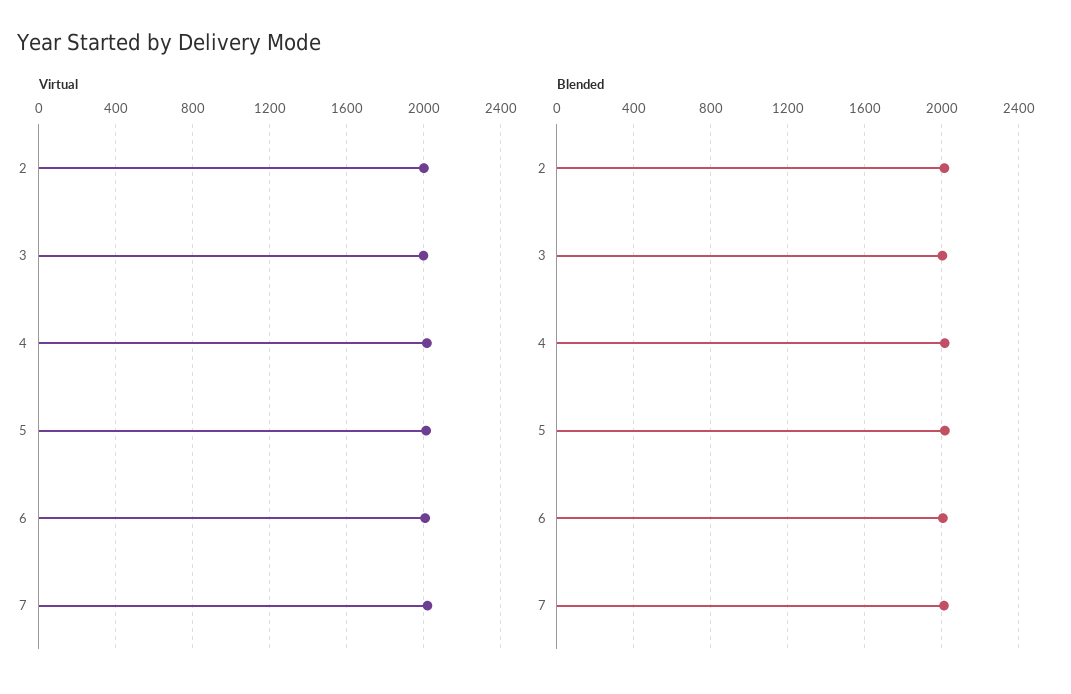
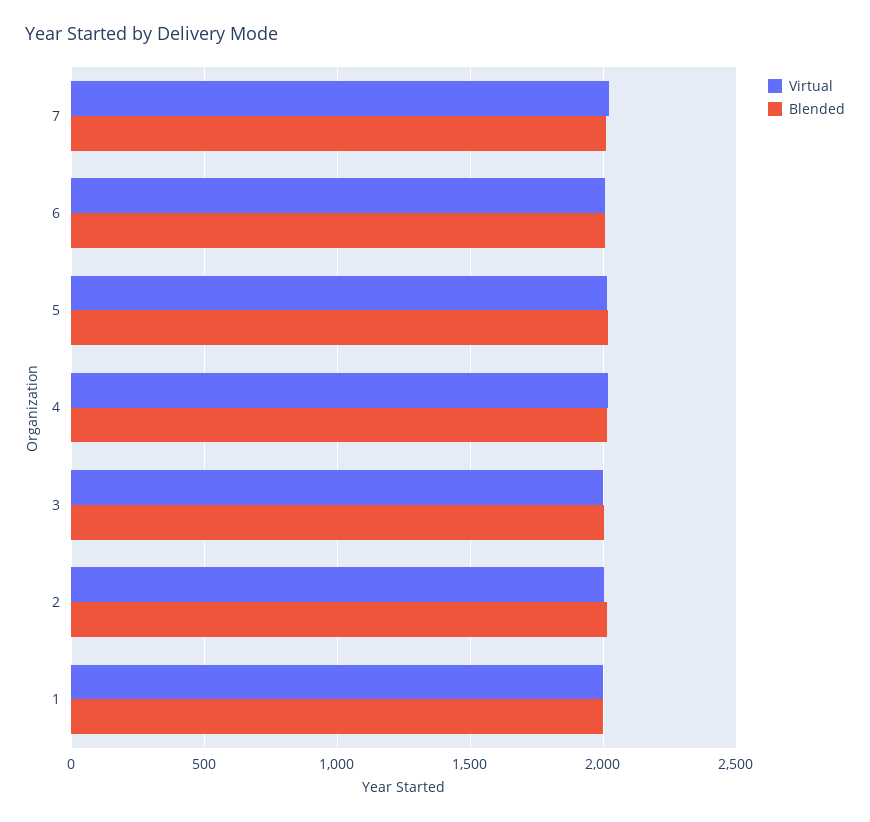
  {
    "Virtual": {
      "2": 2000,
      "3": 2000,
      "4": 2000,
      "5": 2000,
      "6": 2000,
-     "7": 2000
+     "7": 2000,
+     "1": 2000
    },
    "Blended": {
      "2": 2000,
      "3": 2000,
      "4": 2000,
      "5": 2000,
      "6": 2000,
-     "7": 2000
+     "7": 2000,
+     "1": 2000
    }
  }

